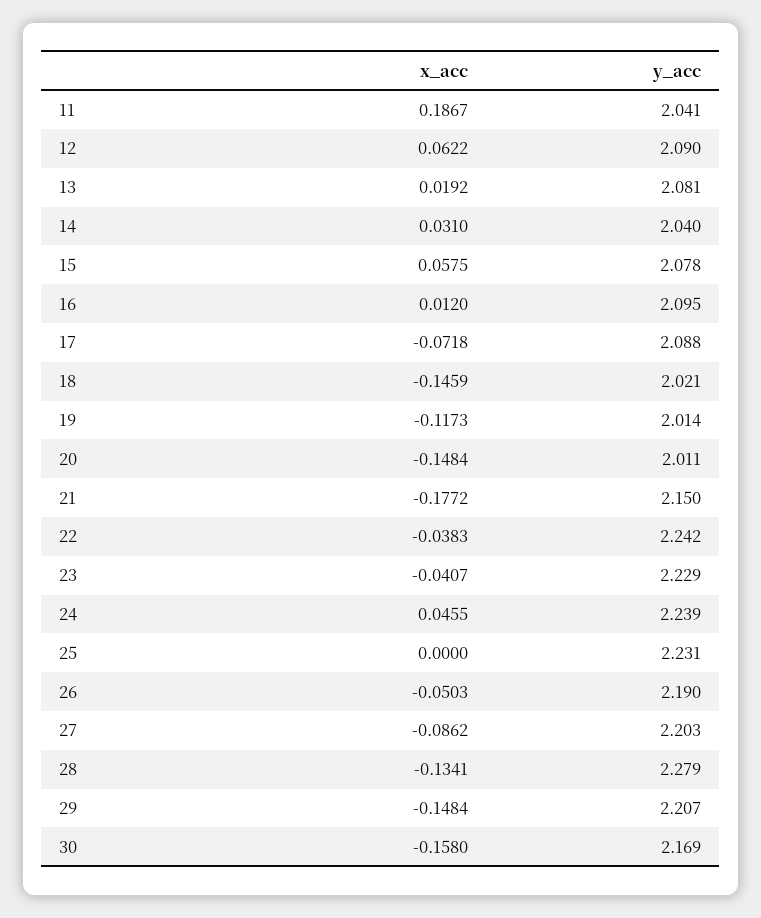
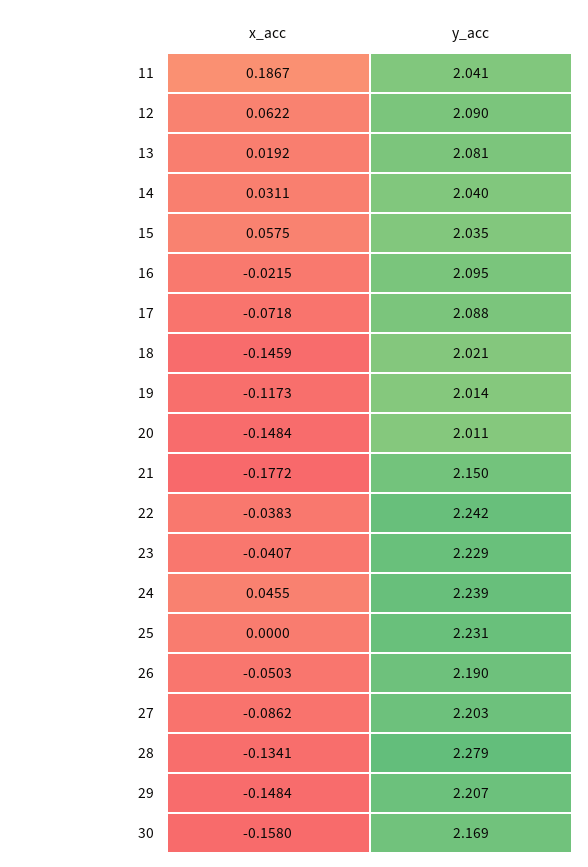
  {
    "x_acc": {
      "11": 0.1867,
      "12": 0.0622,
      "13": 0.0192,
-     "14": 0.031,
+     "14": 0.0311,
      "15": 0.0575,
-     "16": 0.012,
+     "16": -0.0215,
      "17": -0.0718,
      "18": -0.1459,
      "19": -0.1173,
      "20": -0.1484,
      "21": -0.1772,
      "22": -0.0383,
      "23": -0.0407,
      "24": 0.0455,
      "25": 0,
      "26": -0.0503,
      "27": -0.0862,
      "28": -0.1341,
      "29": -0.1484,
      "30": -0.158
    },
    "y_acc": {
      "11": 2.041,
      "12": 2.09,
      "13": 2.081,
      "14": 2.04,
-     "15": 2.078,
+     "15": 2.035,
      "16": 2.095,
      "17": 2.088,
      "18": 2.021,
      "19": 2.014,
      "20": 2.011,
      "21": 2.15,
      "22": 2.242,
      "23": 2.229,
      "24": 2.239,
      "25": 2.231,
      "26": 2.19,
      "27": 2.203,
      "28": 2.279,
      "29": 2.207,
      "30": 2.169
    }
  }

